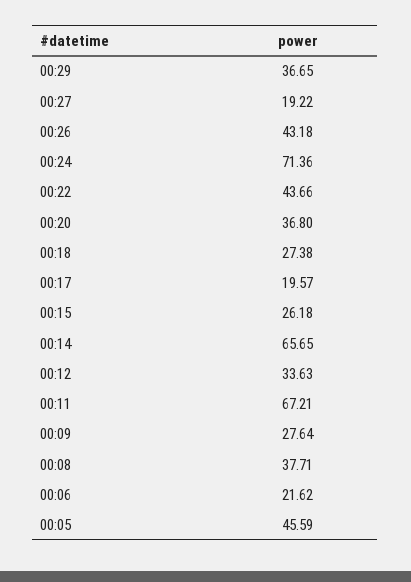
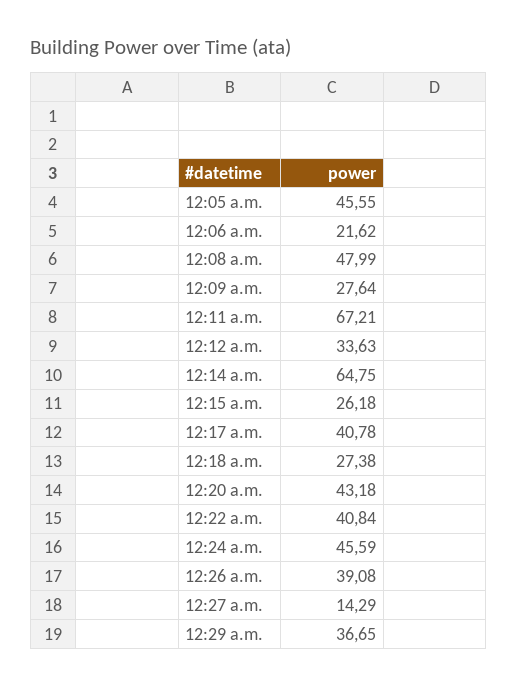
  {
    "00:29": 36.65,
-   "00:27": 19.22,
+   "00:27": 14.29,
-   "00:26": 43.18,
+   "00:26": 39.08,
-   "00:24": 71.36,
+   "00:24": 45.59,
-   "00:22": 43.66,
+   "00:22": 40.84,
-   "00:20": 36.8,
+   "00:20": 43.18,
    "00:18": 27.38,
-   "00:17": 19.57,
+   "00:17": 40.78,
    "00:15": 26.18,
-   "00:14": 65.65,
+   "00:14": 64.75,
    "00:12": 33.63,
    "00:11": 67.21,
    "00:09": 27.64,
-   "00:08": 37.71,
+   "00:08": 47.99,
    "00:06": 21.62,
-   "00:05": 45.59
+   "00:05": 45.55
  }

